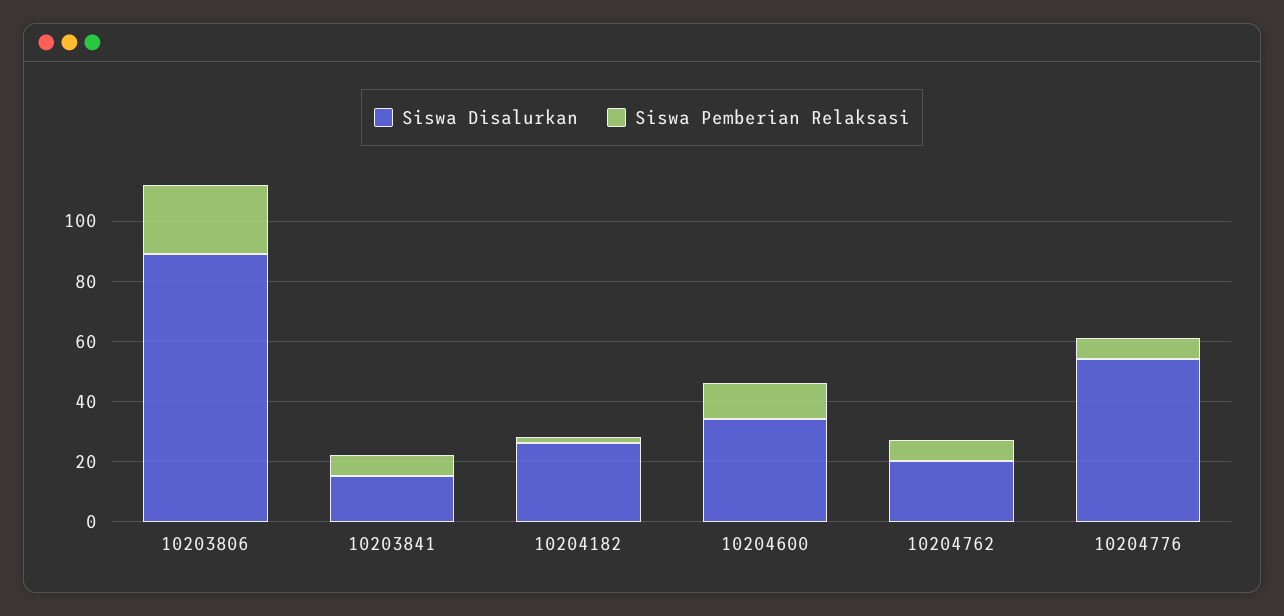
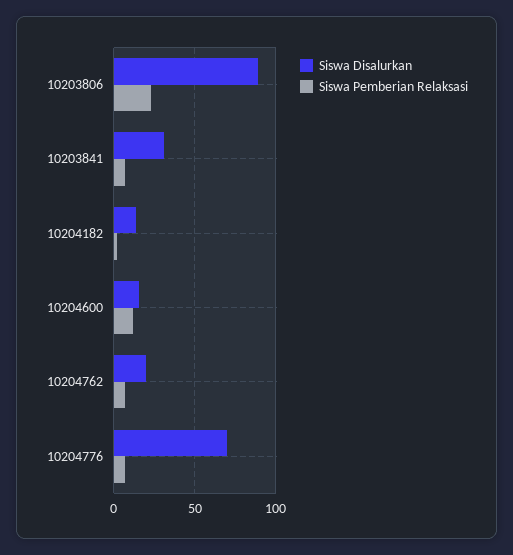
  {
    "Siswa Disalurkan": {
      "10203806": 90,
-     "10203841": 15,
+     "10203841": 30,
-     "10204182": 25,
+     "10204182": 15,
-     "10204600": 35,
+     "10204600": 15,
      "10204762": 20,
-     "10204776": 55
+     "10204776": 70
    },
    "Siswa Pemberian Relaksasi": {
      "10203806": 25,
      "10203841": 5,
      "10204182": 0,
      "10204600": 10,
      "10204762": 5,
      "10204776": 5
    }
  }

